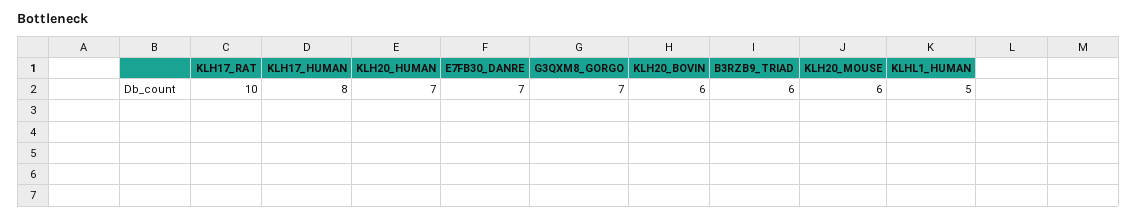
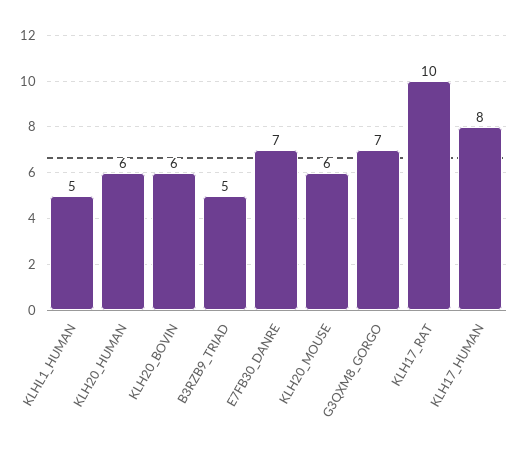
  {
    "KLH17_RAT": 10,
    "KLH17_HUMAN": 8,
-   "KLH20_HUMAN": 7,
+   "KLH20_HUMAN": 6,
    "E7FB30_DANRE": 7,
    "G3QXM8_GORGO": 7,
    "KLH20_BOVIN": 6,
-   "B3RZB9_TRIAD": 6,
+   "B3RZB9_TRIAD": 5,
    "KLH20_MOUSE": 6,
    "KLHL1_HUMAN": 5
  }

